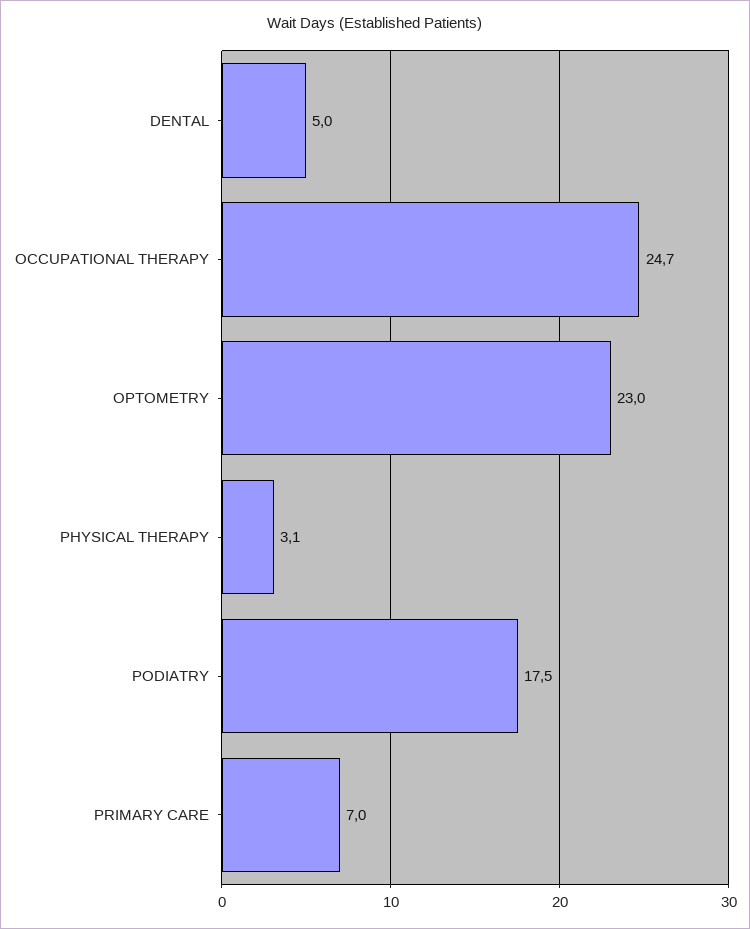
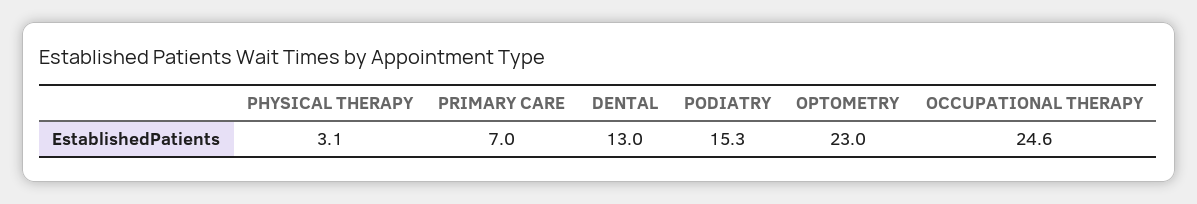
  {
-   "DENTAL": 5,
+   "DENTAL": 13,
-   "OCCUPATIONAL THERAPY": 24.7,
+   "OCCUPATIONAL THERAPY": 24.6,
    "OPTOMETRY": 23,
    "PHYSICAL THERAPY": 3.1,
-   "PODIATRY": 17.5,
+   "PODIATRY": 15.3,
    "PRIMARY CARE": 7
  }

